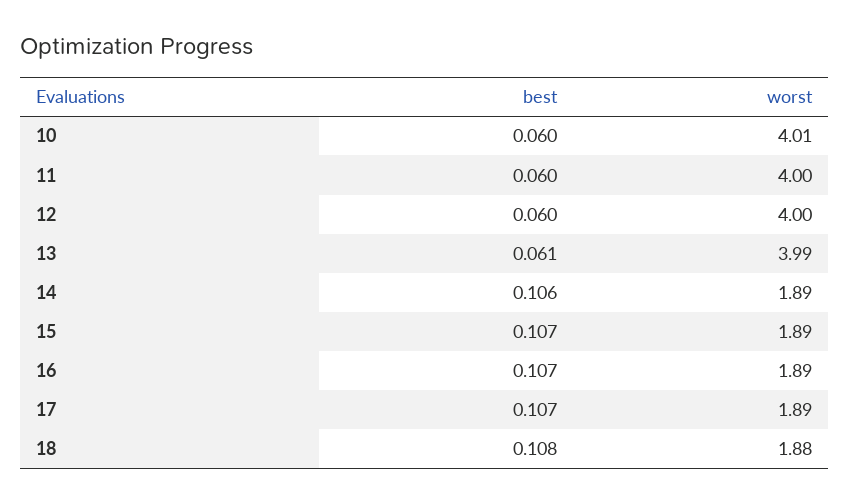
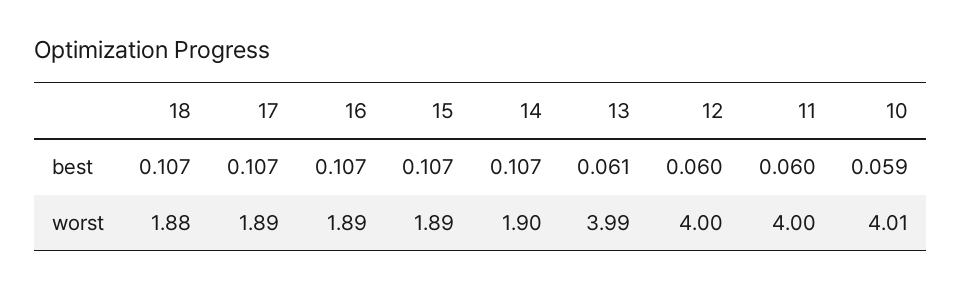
  {
    "best": {
-     "10": 0.06,
+     "10": 0.059,
      "11": 0.06,
      "12": 0.06,
      "13": 0.061,
-     "14": 0.106,
+     "14": 0.107,
      "15": 0.107,
      "16": 0.107,
      "17": 0.107,
-     "18": 0.108
+     "18": 0.107
    },
    "worst": {
      "10": 4.01,
      "11": 4,
      "12": 4,
      "13": 3.99,
-     "14": 1.89,
+     "14": 1.9,
      "15": 1.89,
      "16": 1.89,
      "17": 1.89,
      "18": 1.88
    }
  }

